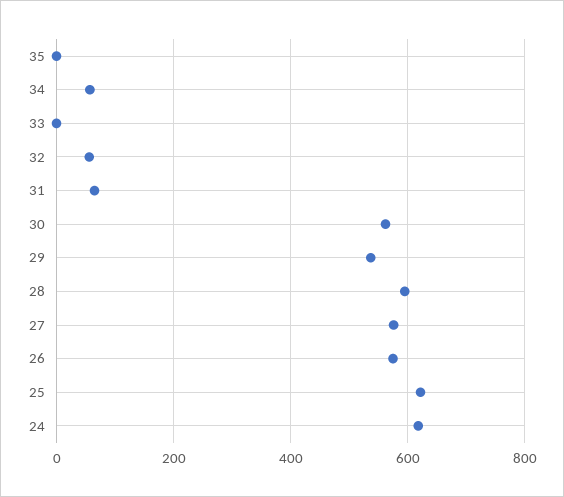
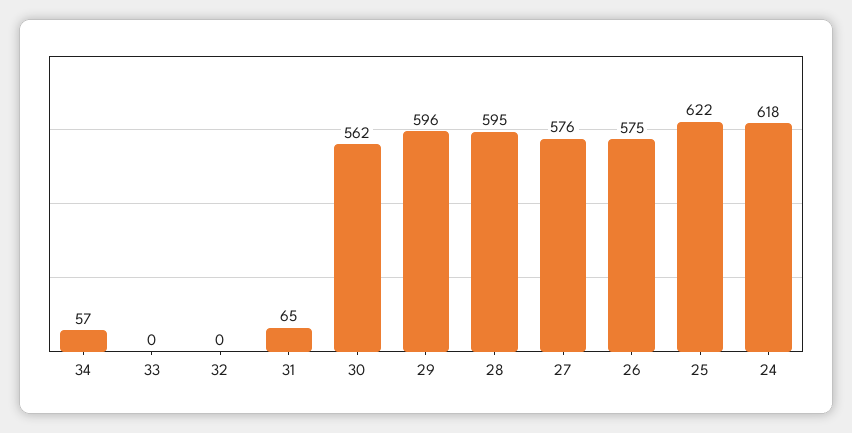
  {
-   "35": 0,
    "34": 57,
    "33": 0,
-   "32": 60,
+   "32": 0,
    "31": 65,
    "30": 562,
-   "29": 540,
+   "29": 596,
    "28": 595,
    "27": 576,
    "26": 575,
    "25": 622,
    "24": 618
  }

